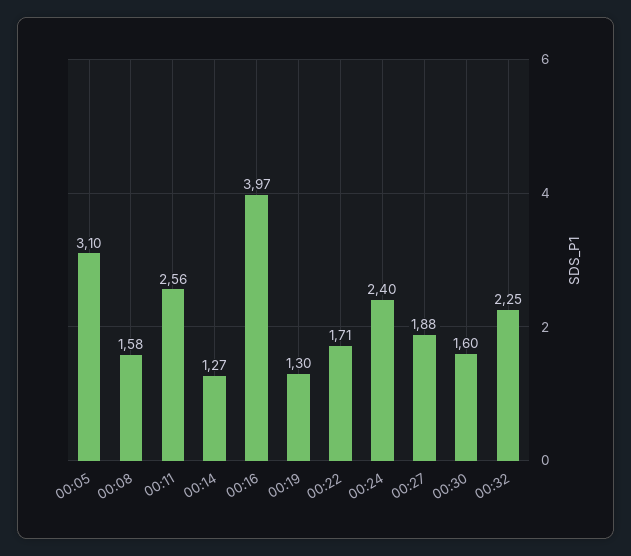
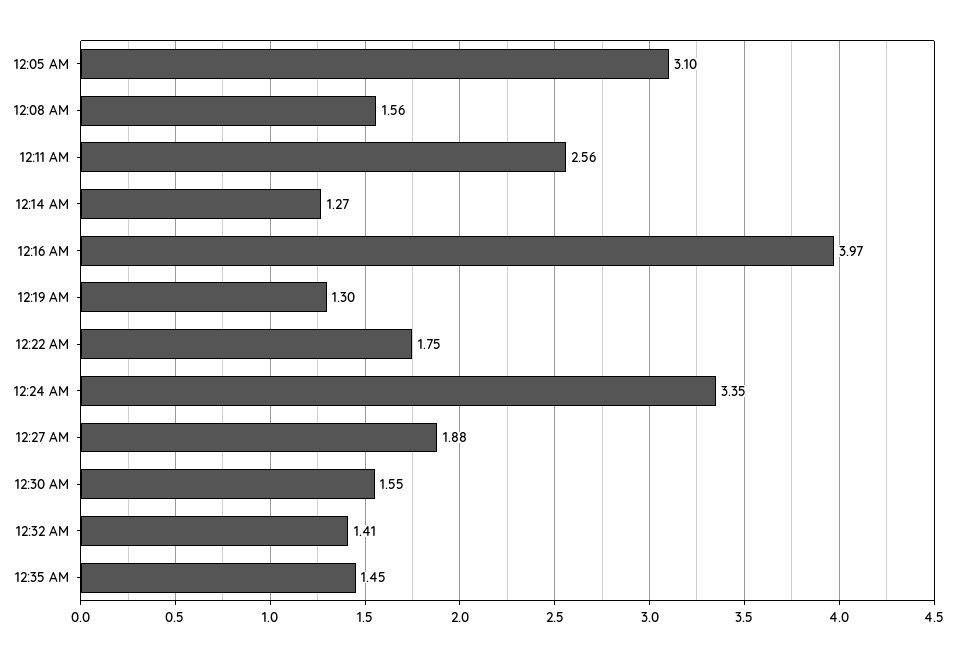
  {
    "00:05": 3.1,
-   "00:08": 1.58,
+   "00:08": 1.56,
    "00:11": 2.56,
    "00:14": 1.27,
    "00:16": 3.97,
    "00:19": 1.3,
-   "00:22": 1.71,
+   "00:22": 1.75,
-   "00:24": 2.4,
+   "00:24": 3.35,
    "00:27": 1.88,
-   "00:30": 1.6,
+   "00:30": 1.55,
-   "00:32": 2.25
+   "00:32": 1.41,
+   "12:35 AM": 1.45
  }

